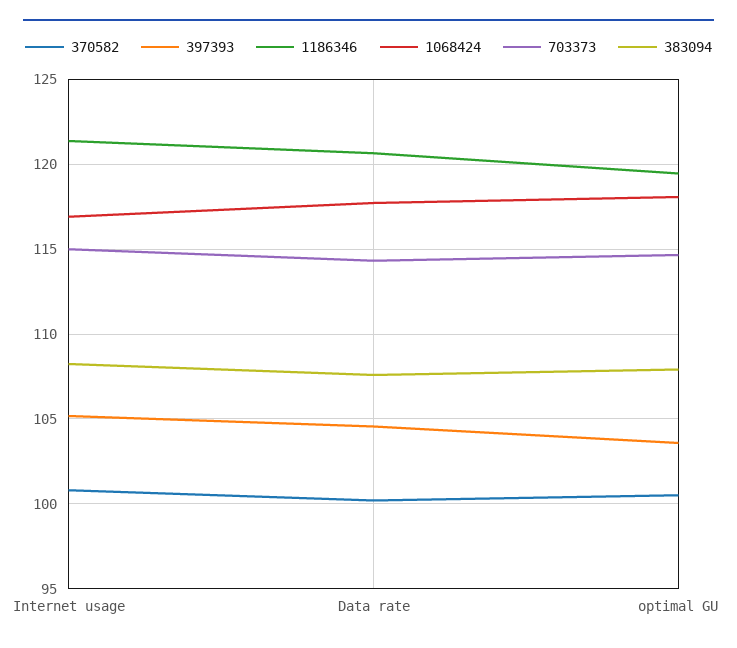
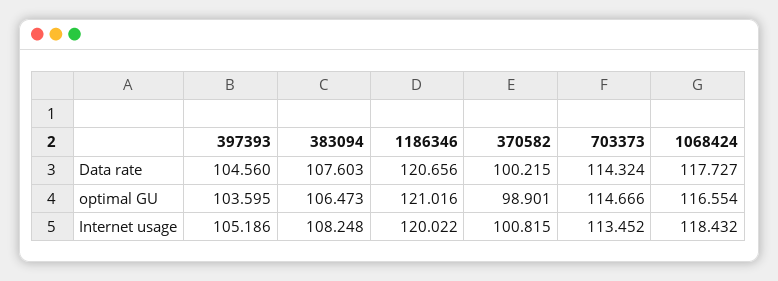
  {
    "370582": {
      "Internet usage": 100.815,
      "Data rate": 100.215,
-     "optimal GU": 100.5
+     "optimal GU": 98.901
    },
    "397393": {
      "Internet usage": 105.186,
      "Data rate": 104.56,
      "optimal GU": 103.595
    },
    "1186346": {
-     "Internet usage": 121.5,
+     "Internet usage": 120.022,
      "Data rate": 120.656,
-     "optimal GU": 119.5
+     "optimal GU": 121.016
    },
    "1068424": {
-     "Internet usage": 117,
+     "Internet usage": 118.432,
      "Data rate": 117.727,
-     "optimal GU": 118
+     "optimal GU": 116.554
    },
    "703373": {
-     "Internet usage": 115,
+     "Internet usage": 113.452,
      "Data rate": 114.324,
      "optimal GU": 114.666
    },
    "383094": {
      "Internet usage": 108.248,
      "Data rate": 107.603,
-     "optimal GU": 108
+     "optimal GU": 106.473
    }
  }

